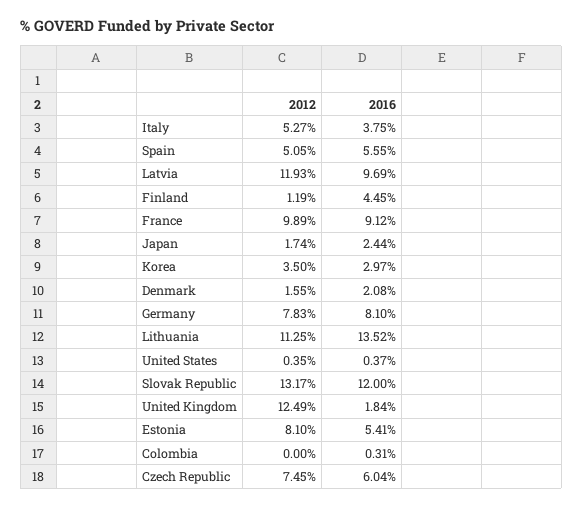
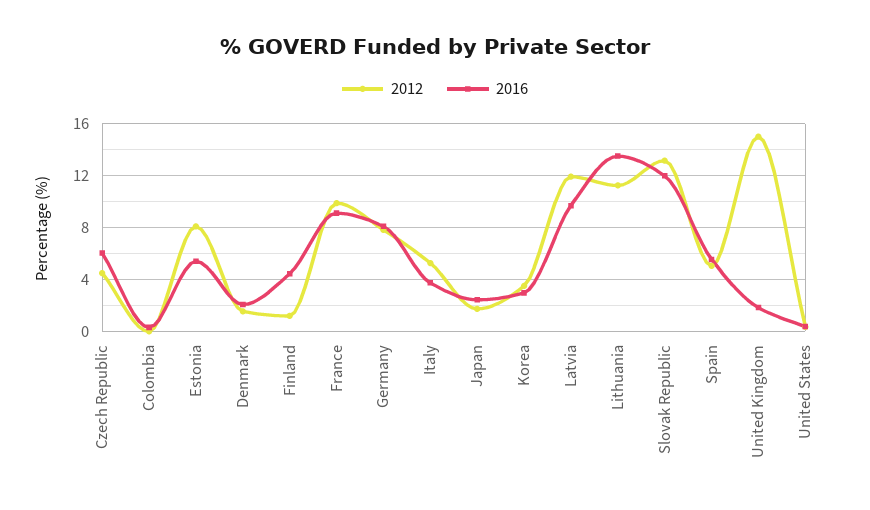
  {
    "2012": {
      "Italy": 5.27,
      "Spain": 5.05,
      "Latvia": 11.93,
      "Finland": 1.19,
      "France": 9.89,
      "Japan": 1.74,
      "Korea": 3.5,
      "Denmark": 1.55,
      "Germany": 7.83,
      "Lithuania": 11.25,
      "United States": 0.35,
      "Slovak Republic": 13.17,
-     "United Kingdom": 12.49,
+     "United Kingdom": 15,
      "Estonia": 8.1,
      "Colombia": 0,
-     "Czech Republic": 7.45
+     "Czech Republic": 4.5
    },
    "2016": {
      "Italy": 3.75,
      "Spain": 5.55,
      "Latvia": 9.69,
      "Finland": 4.45,
      "France": 9.12,
      "Japan": 2.44,
      "Korea": 2.97,
      "Denmark": 2.08,
      "Germany": 8.1,
      "Lithuania": 13.52,
      "United States": 0.37,
      "Slovak Republic": 12,
      "United Kingdom": 1.84,
      "Estonia": 5.41,
      "Colombia": 0.31,
      "Czech Republic": 6.04
    }
  }

